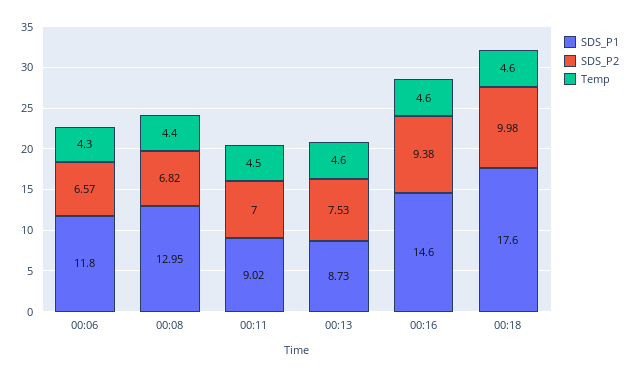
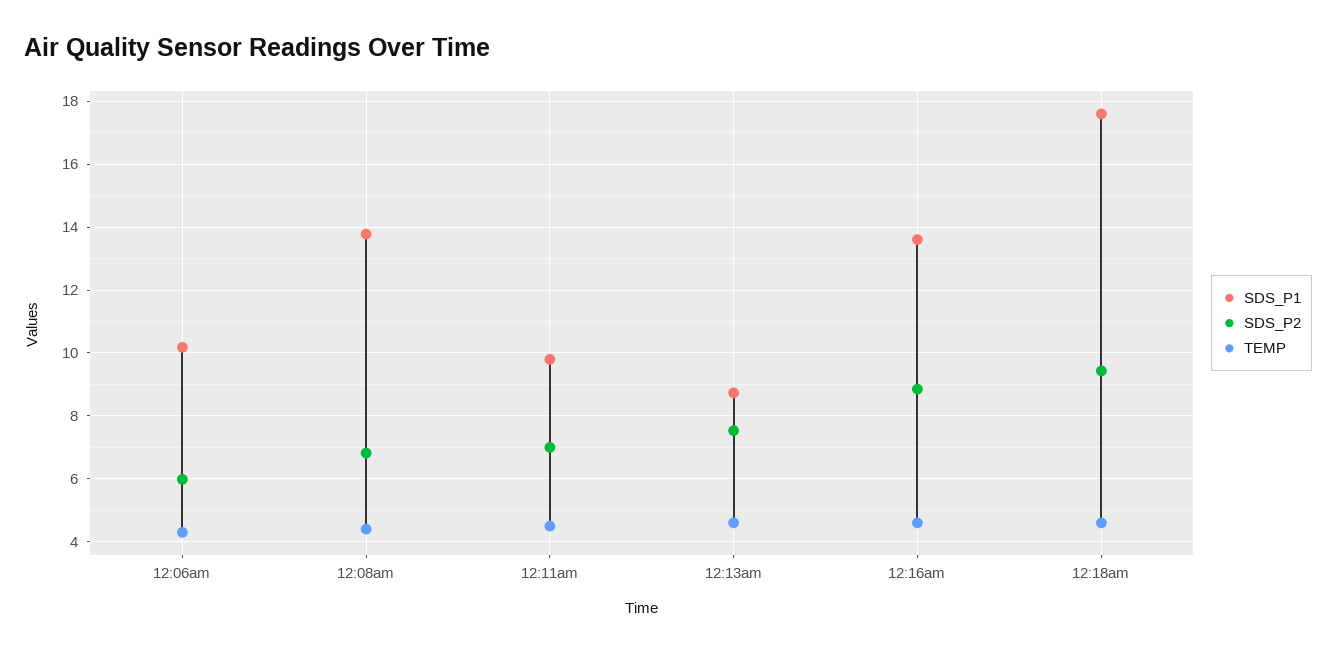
  {
    "SDS_P1": {
-     "00:06": 11.8,
+     "00:06": 10.2,
-     "00:08": 12.95,
+     "00:08": 13.8,
-     "00:11": 9.02,
+     "00:11": 9.8,
      "00:13": 8.73,
-     "00:16": 14.6,
+     "00:16": 13.6,
      "00:18": 17.6
    },
    "SDS_P2": {
-     "00:06": 6.57,
+     "00:06": 6,
      "00:08": 6.82,
      "00:11": 7,
      "00:13": 7.53,
-     "00:16": 9.38,
+     "00:16": 8.8,
-     "00:18": 9.98
+     "00:18": 9.4
    },
    "Temp": {
      "00:06": 4.3,
      "00:08": 4.4,
      "00:11": 4.5,
      "00:13": 4.6,
      "00:16": 4.6,
      "00:18": 4.6
    }
  }

